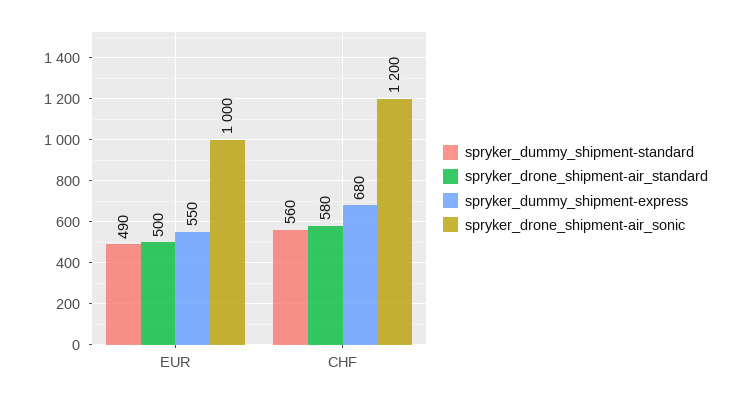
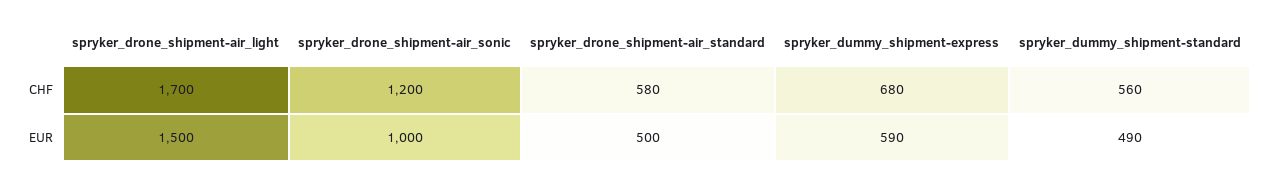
  {
    "spryker_dummy_shipment-standard": {
      "EUR": 490,
      "CHF": 560
    },
    "spryker_drone_shipment-air_standard": {
      "EUR": 500,
      "CHF": 580
    },
    "spryker_dummy_shipment-express": {
-     "EUR": 550,
+     "EUR": 590,
      "CHF": 680
    },
    "spryker_drone_shipment-air_sonic": {
      "EUR": 1000,
      "CHF": 1200
-   }
+   },
+   "spryker_drone_shipment-air_light": {
+     "CHF": 1700,
+     "EUR": 1500
+   }
  }

